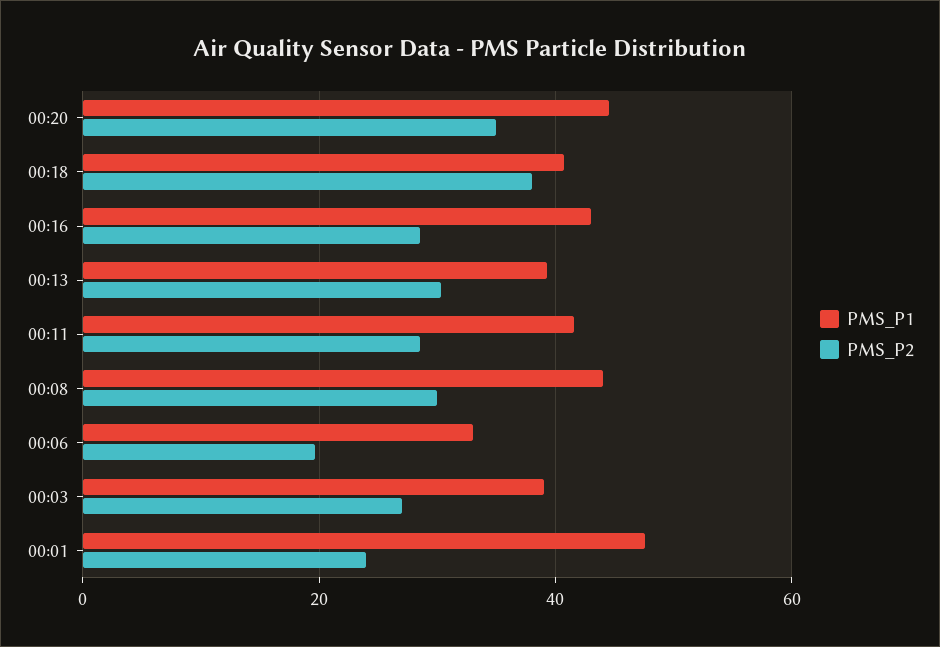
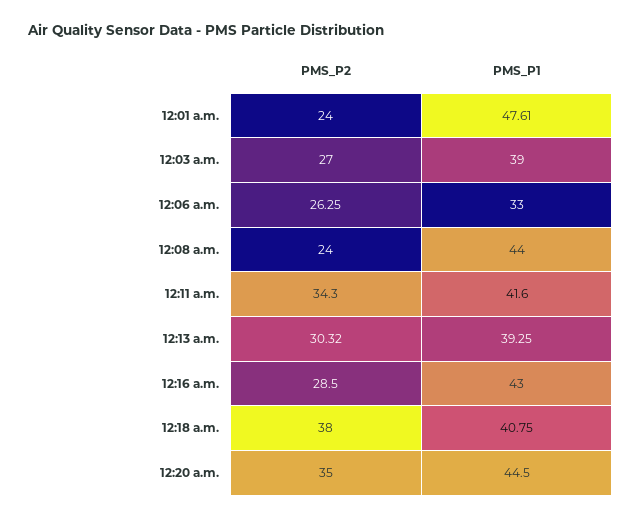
  {
    "PMS_P1": {
      "00:20": 44.5,
      "00:18": 40.75,
      "00:16": 43,
      "00:13": 39.25,
      "00:11": 41.6,
      "00:08": 44,
      "00:06": 33,
      "00:03": 39,
      "00:01": 47.61
    },
    "PMS_P2": {
      "00:20": 35,
      "00:18": 38,
      "00:16": 28.5,
      "00:13": 30.32,
-     "00:11": 28,
+     "00:11": 34.3,
-     "00:08": 30,
+     "00:08": 24,
-     "00:06": 20,
+     "00:06": 26.25,
      "00:03": 27,
      "00:01": 24
    }
  }

